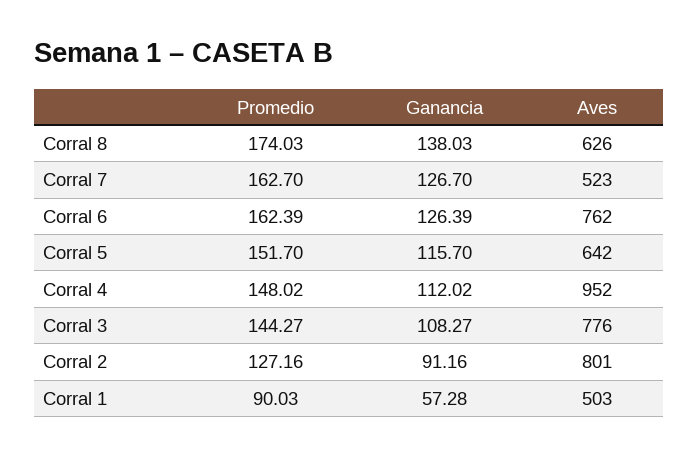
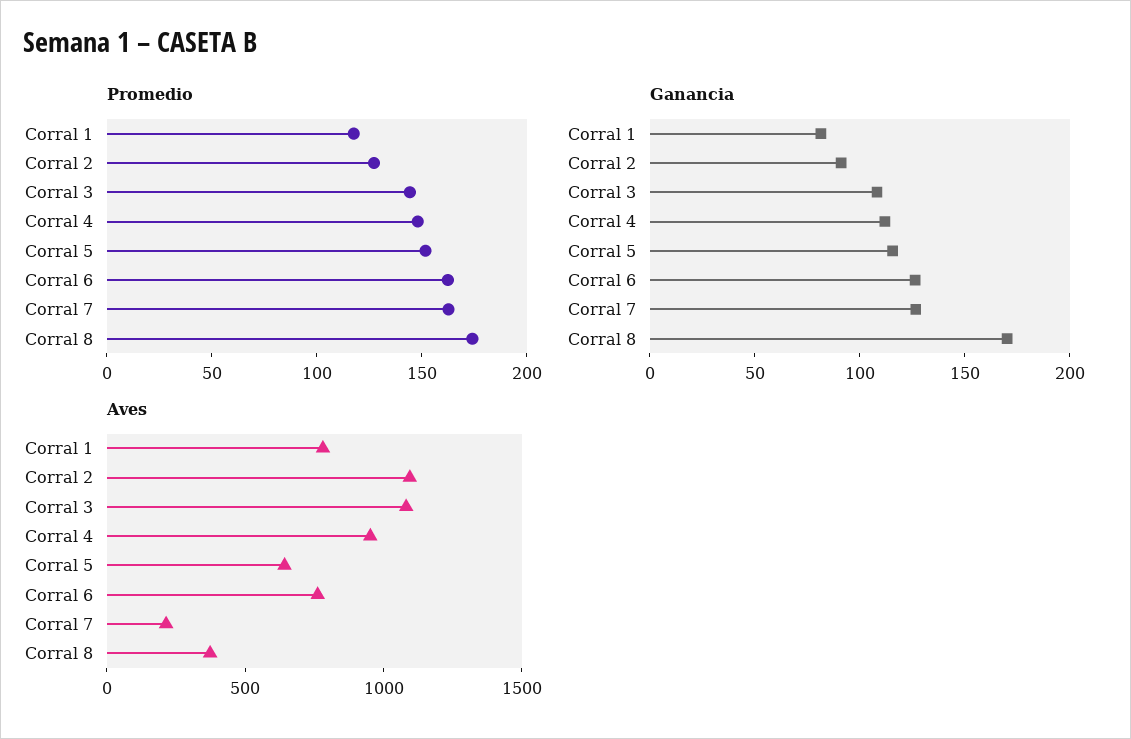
  {
    "Promedio": {
      "Corral 8": 174.03,
      "Corral 7": 162.7,
      "Corral 6": 162.39,
      "Corral 5": 151.7,
      "Corral 4": 148.02,
      "Corral 3": 144.27,
      "Corral 2": 127.16,
-     "Corral 1": 90.03
+     "Corral 1": 120
    },
    "Ganancia": {
-     "Corral 8": 138.03,
+     "Corral 8": 170,
      "Corral 7": 126.7,
      "Corral 6": 126.39,
      "Corral 5": 115.7,
      "Corral 4": 112.02,
      "Corral 3": 108.27,
      "Corral 2": 91.16,
-     "Corral 1": 57.28
+     "Corral 1": 80
    },
    "Aves": {
-     "Corral 8": 626,
+     "Corral 8": 400,
-     "Corral 7": 523,
+     "Corral 7": 200,
      "Corral 6": 762,
      "Corral 5": 642,
      "Corral 4": 952,
-     "Corral 3": 776,
+     "Corral 3": 1100,
-     "Corral 2": 801,
+     "Corral 2": 1100,
-     "Corral 1": 503
+     "Corral 1": 800
    }
  }

